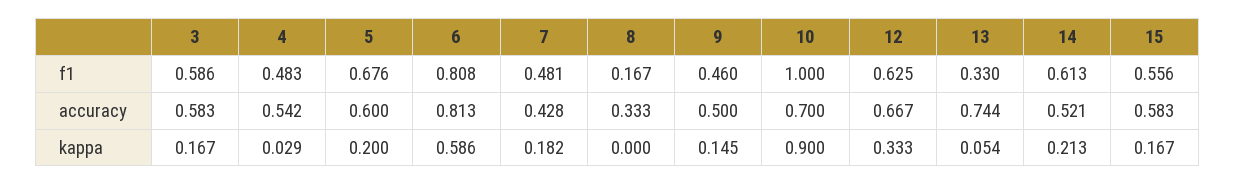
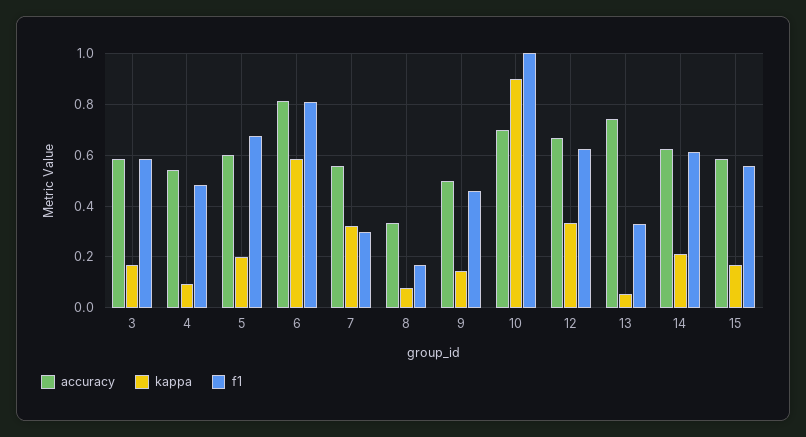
  {
    "f1": {
      "3": 0.586,
      "4": 0.483,
      "5": 0.676,
      "6": 0.808,
-     "7": 0.481,
+     "7": 0.3,
      "8": 0.167,
      "9": 0.46,
      "10": 1,
      "12": 0.625,
      "13": 0.33,
      "14": 0.613,
      "15": 0.556
    },
    "accuracy": {
      "3": 0.583,
      "4": 0.542,
      "5": 0.6,
      "6": 0.813,
-     "7": 0.428,
+     "7": 0.55,
      "8": 0.333,
      "9": 0.5,
      "10": 0.7,
      "12": 0.667,
      "13": 0.744,
-     "14": 0.521,
+     "14": 0.625,
      "15": 0.583
    },
    "kappa": {
      "3": 0.167,
-     "4": 0.029,
+     "4": 0.1,
      "5": 0.2,
      "6": 0.586,
-     "7": 0.182,
+     "7": 0.325,
-     "8": 0,
+     "8": 0.075,
      "9": 0.145,
      "10": 0.9,
      "12": 0.333,
      "13": 0.054,
      "14": 0.213,
      "15": 0.167
    }
  }

